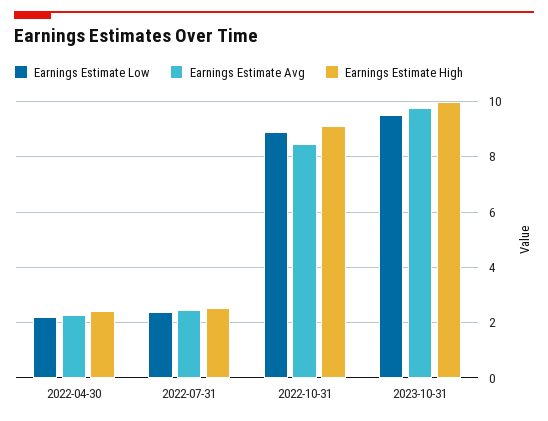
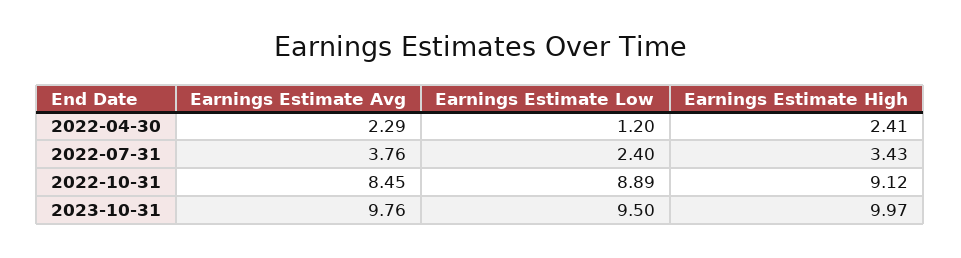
  {
    "Earnings Estimate Low": {
-     "2022-04-30": 2.25,
+     "2022-04-30": 1.2,
      "2022-07-31": 2.4,
      "2022-10-31": 8.89,
      "2023-10-31": 9.5
    },
    "Earnings Estimate Avg": {
      "2022-04-30": 2.29,
-     "2022-07-31": 2.5,
+     "2022-07-31": 3.76,
      "2022-10-31": 8.45,
      "2023-10-31": 9.76
    },
    "Earnings Estimate High": {
      "2022-04-30": 2.41,
-     "2022-07-31": 2.5,
+     "2022-07-31": 3.43,
      "2022-10-31": 9.12,
      "2023-10-31": 9.97
    }
  }

